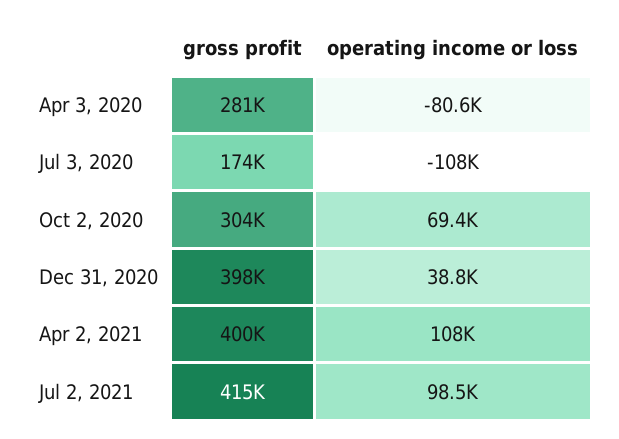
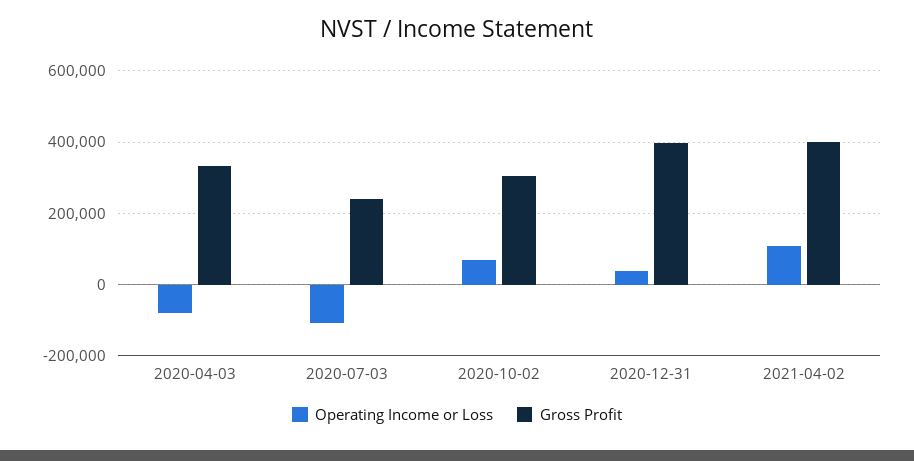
  {
    "gross profit": {
-     "Apr 3, 2020": 281000,
+     "Apr 3, 2020": 340000,
-     "Jul 3, 2020": 174000,
+     "Jul 3, 2020": 240000,
      "Oct 2, 2020": 304000,
      "Dec 31, 2020": 398000,
-     "Apr 2, 2021": 400000,
+     "Apr 2, 2021": 400000
-     "Jul 2, 2021": 415000
    },
    "operating income or loss": {
      "Apr 3, 2020": -80600,
      "Jul 3, 2020": -108000,
      "Oct 2, 2020": 69400,
      "Dec 31, 2020": 38800,
-     "Apr 2, 2021": 108000,
+     "Apr 2, 2021": 108000
-     "Jul 2, 2021": 98500
    }
  }

